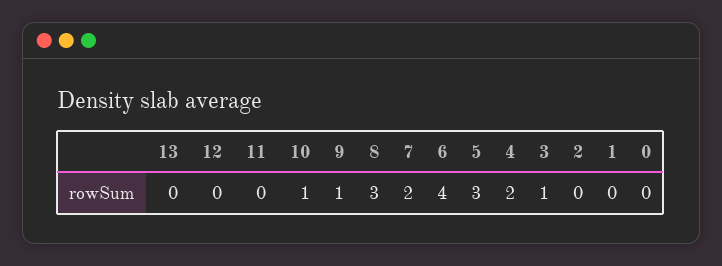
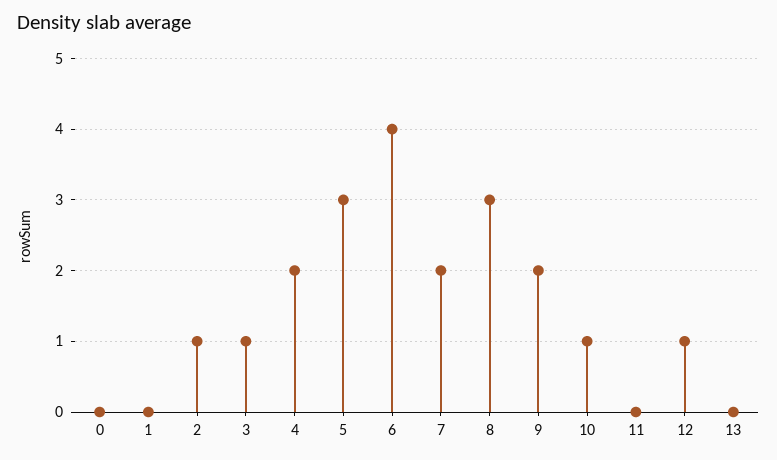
  {
    "13": 0,
-   "12": 0,
+   "12": 1,
    "11": 0,
    "10": 1,
-   "9": 1,
+   "9": 2,
    "8": 3,
    "7": 2,
    "6": 4,
    "5": 3,
    "4": 2,
    "3": 1,
-   "2": 0,
+   "2": 1,
    "1": 0,
    "0": 0
  }

